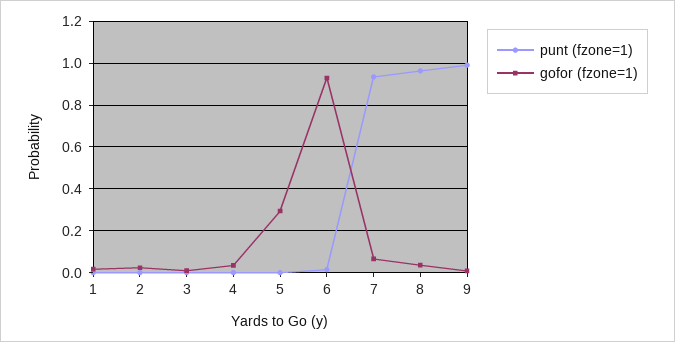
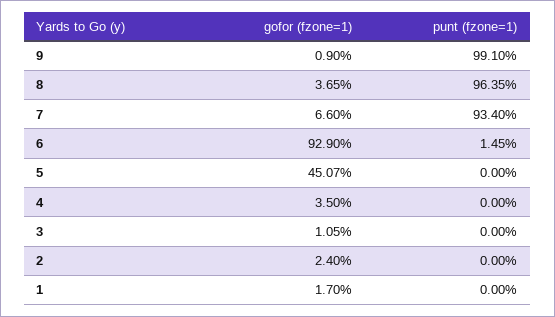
  {
    "punt (fzone=1)": {
      "1": 0,
      "2": 0,
      "3": 0,
      "4": 0,
      "5": 0,
      "6": 0.0145,
      "7": 0.934,
      "8": 0.9635,
      "9": 0.991
    },
    "gofor (fzone=1)": {
      "1": 0.017,
      "2": 0.024,
      "3": 0.0105,
      "4": 0.035,
-     "5": 0.3,
+     "5": 0.4507,
      "6": 0.929,
      "7": 0.066,
      "8": 0.0365,
      "9": 0.009
    }
  }

